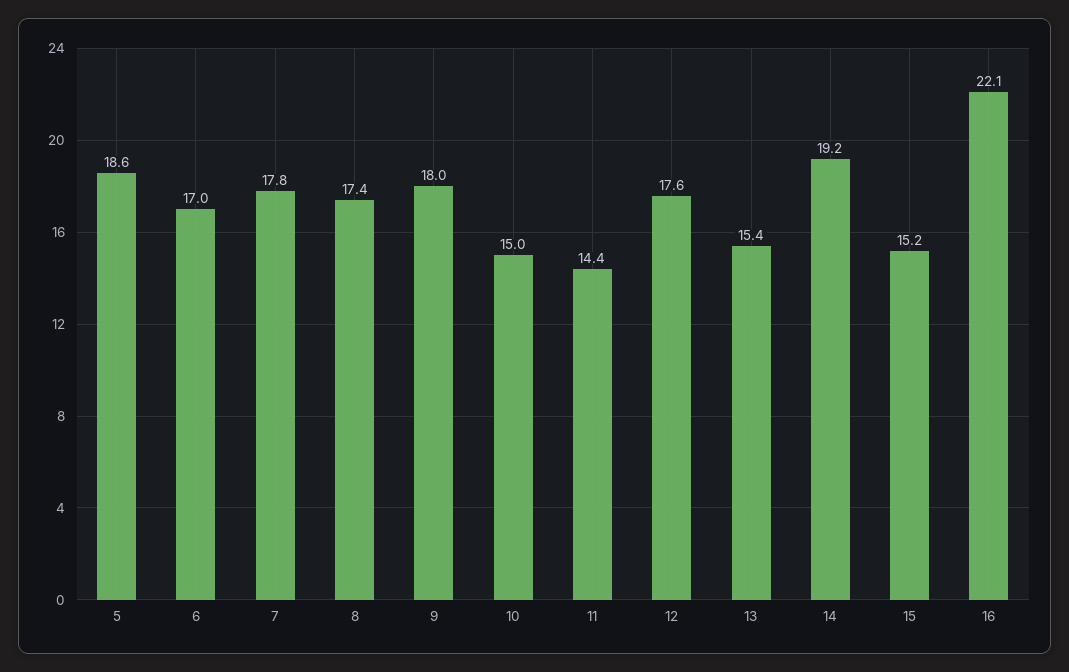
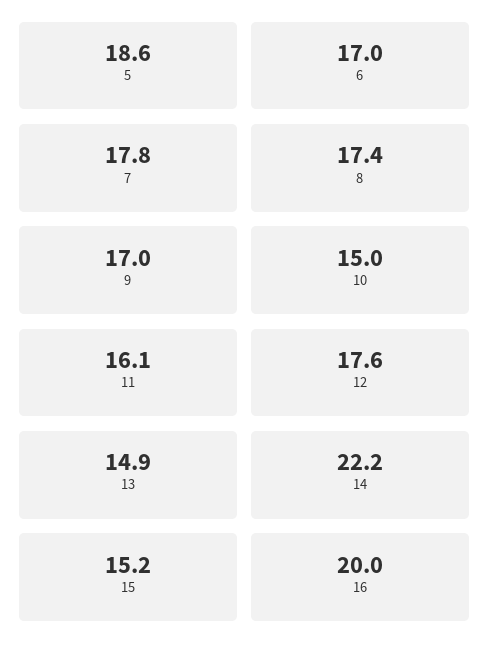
  {
    "5": 18.6,
    "6": 17,
    "7": 17.8,
    "8": 17.4,
-   "9": 18,
+   "9": 17,
    "10": 15,
-   "11": 14.4,
+   "11": 16.1,
    "12": 17.6,
-   "13": 15.4,
+   "13": 14.9,
-   "14": 19.2,
+   "14": 22.2,
    "15": 15.2,
-   "16": 22.1
+   "16": 20
  }

